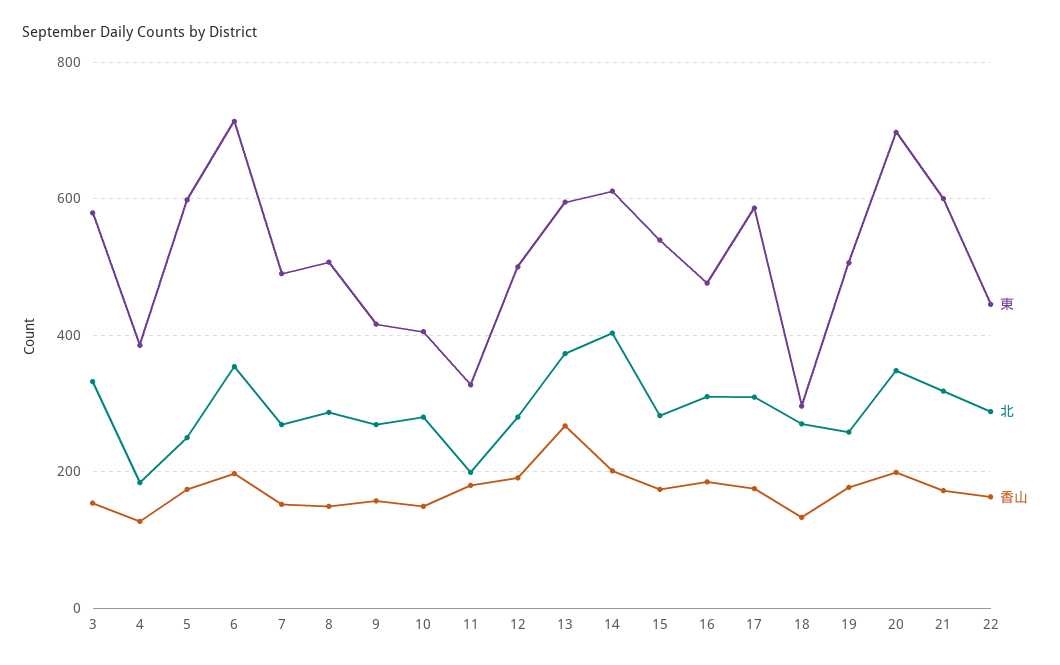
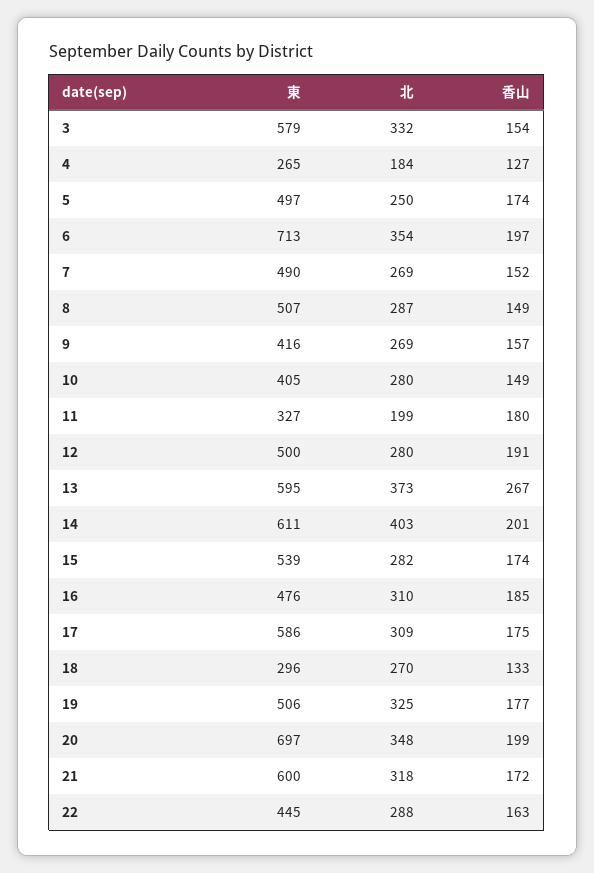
  {
    "東": {
      "3": 579,
-     "4": 380,
+     "4": 265,
-     "5": 600,
+     "5": 497,
      "6": 713,
      "7": 490,
      "8": 507,
      "9": 416,
      "10": 405,
      "11": 327,
      "12": 500,
      "13": 595,
      "14": 611,
      "15": 539,
      "16": 476,
      "17": 586,
      "18": 296,
      "19": 506,
      "20": 697,
      "21": 600,
      "22": 445
    },
    "北": {
      "3": 332,
      "4": 184,
      "5": 250,
      "6": 354,
      "7": 269,
      "8": 287,
      "9": 269,
      "10": 280,
      "11": 199,
      "12": 280,
      "13": 373,
      "14": 403,
      "15": 282,
      "16": 310,
      "17": 309,
      "18": 270,
-     "19": 260,
+     "19": 325,
      "20": 348,
      "21": 318,
      "22": 288
    },
    "香山": {
      "3": 154,
      "4": 127,
      "5": 174,
      "6": 197,
      "7": 152,
      "8": 149,
      "9": 157,
      "10": 149,
      "11": 180,
      "12": 191,
      "13": 267,
      "14": 201,
      "15": 174,
      "16": 185,
      "17": 175,
      "18": 133,
      "19": 177,
      "20": 199,
      "21": 172,
      "22": 163
    }
  }

